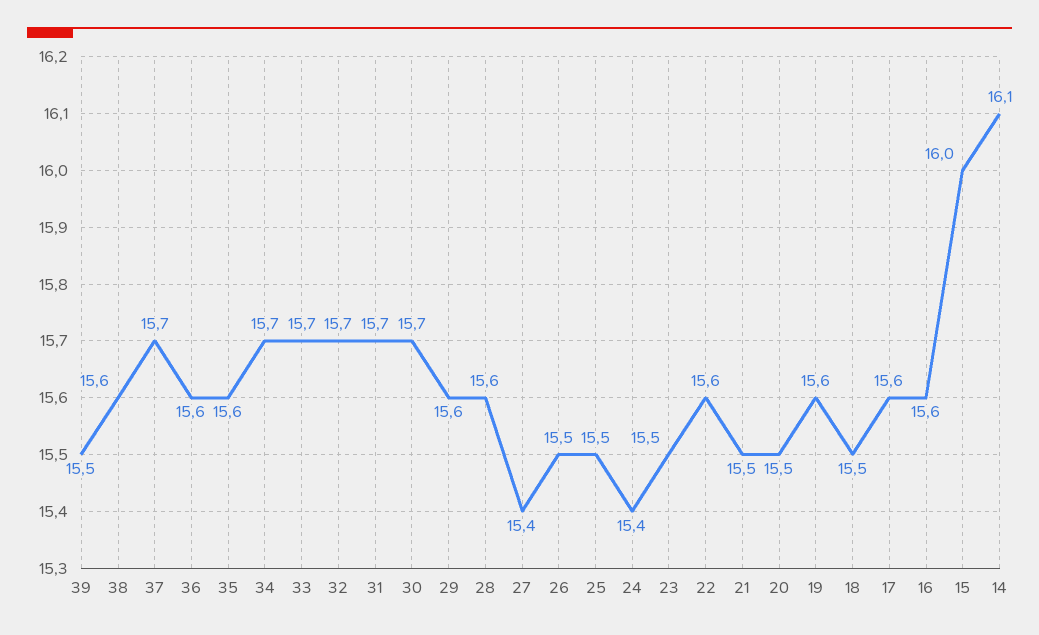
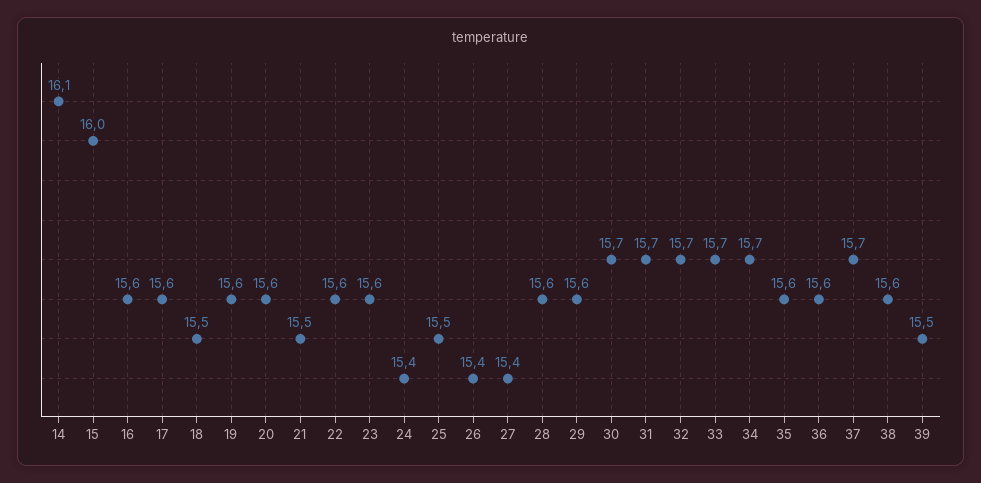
  {
    "39": 15.5,
    "38": 15.6,
    "37": 15.7,
    "36": 15.6,
    "35": 15.6,
    "34": 15.7,
    "33": 15.7,
    "32": 15.7,
    "31": 15.7,
    "30": 15.7,
    "29": 15.6,
    "28": 15.6,
    "27": 15.4,
-   "26": 15.5,
+   "26": 15.4,
    "25": 15.5,
    "24": 15.4,
-   "23": 15.5,
+   "23": 15.6,
    "22": 15.6,
    "21": 15.5,
-   "20": 15.5,
+   "20": 15.6,
    "19": 15.6,
    "18": 15.5,
    "17": 15.6,
    "16": 15.6,
    "15": 16,
    "14": 16.1
  }

